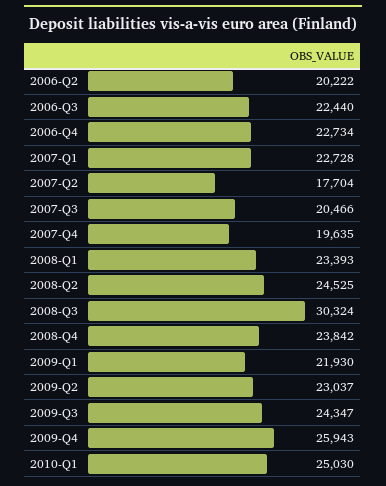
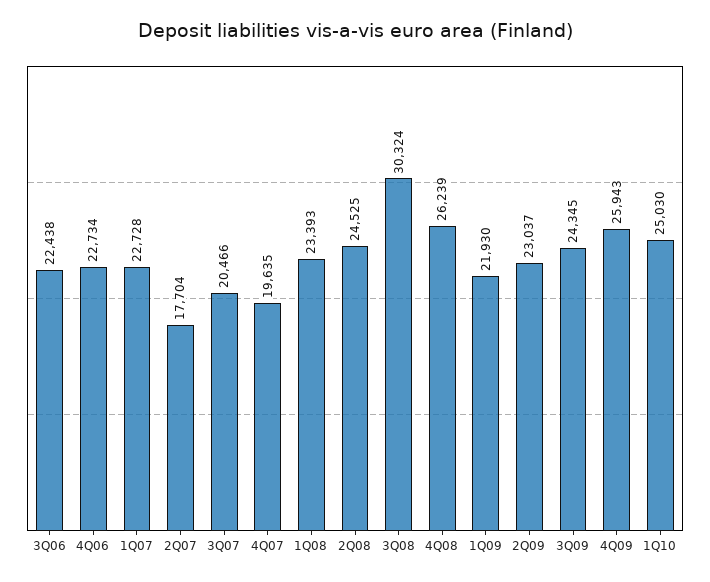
  {
-   "2006-Q2": 20222,
-   "2006-Q3": 22440,
+   "2006-Q3": 22438,
    "2006-Q4": 22734,
    "2007-Q1": 22728,
    "2007-Q2": 17704,
    "2007-Q3": 20466,
    "2007-Q4": 19635,
    "2008-Q1": 23393,
    "2008-Q2": 24525,
    "2008-Q3": 30324,
-   "2008-Q4": 23842,
+   "2008-Q4": 26239,
    "2009-Q1": 21930,
    "2009-Q2": 23037,
-   "2009-Q3": 24347,
+   "2009-Q3": 24345,
    "2009-Q4": 25943,
    "2010-Q1": 25030
  }

